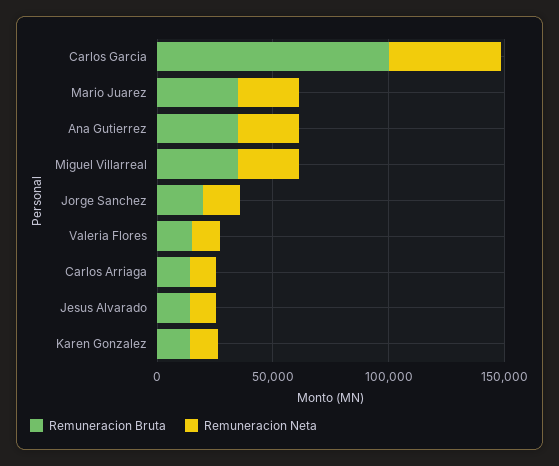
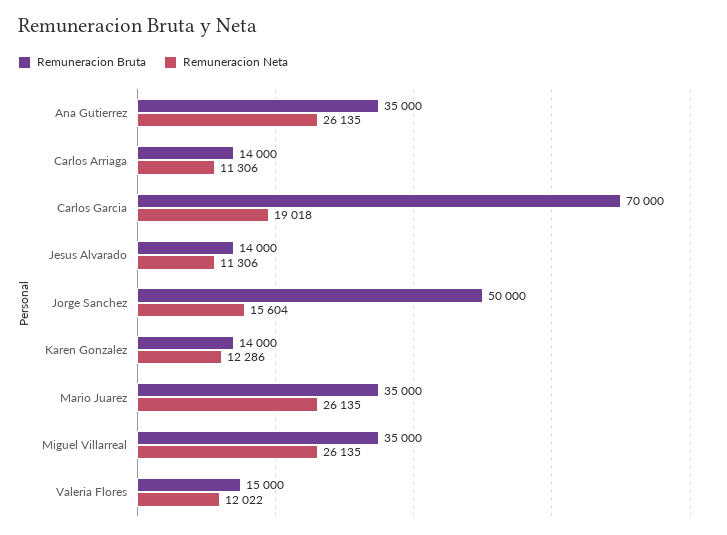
  {
    "Remuneracion Bruta": {
-     "Carlos Garcia": 100000,
+     "Carlos Garcia": 70000,
      "Mario Juarez": 35000,
      "Ana Gutierrez": 35000,
      "Miguel Villarreal": 35000,
-     "Jorge Sanchez": 20000,
+     "Jorge Sanchez": 50000,
      "Valeria Flores": 15000,
      "Carlos Arriaga": 14000,
      "Jesus Alvarado": 14000,
      "Karen Gonzalez": 14000
    },
    "Remuneracion Neta": {
-     "Carlos Garcia": 50000,
+     "Carlos Garcia": 19018,
      "Mario Juarez": 26135,
      "Ana Gutierrez": 26135,
      "Miguel Villarreal": 26135,
      "Jorge Sanchez": 15604,
      "Valeria Flores": 12022,
      "Carlos Arriaga": 11306,
      "Jesus Alvarado": 11306,
      "Karen Gonzalez": 12286
    }
  }

